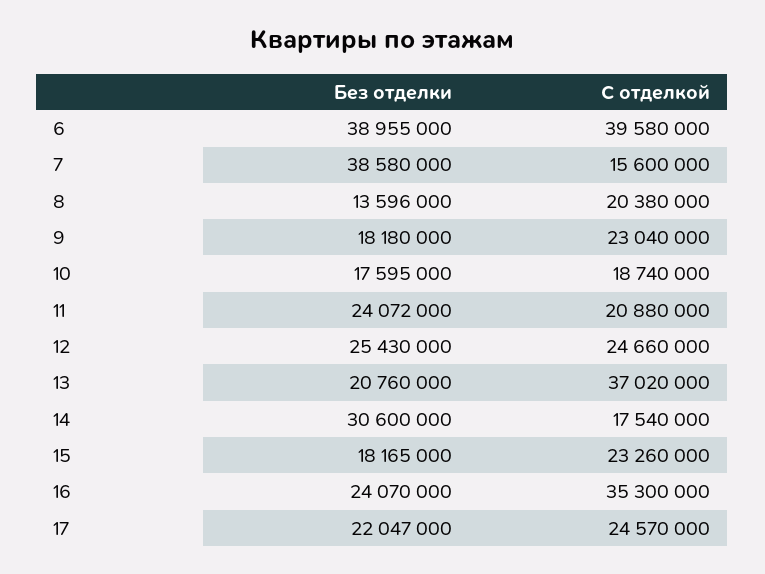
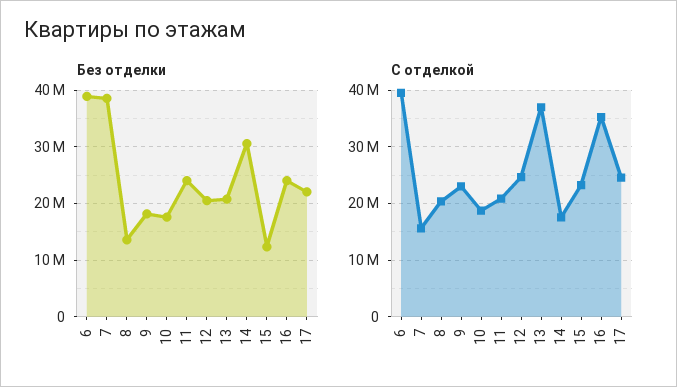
  {
    "Без отделки": {
      "6": 38955000,
      "7": 38580000,
      "8": 13596000,
      "9": 18180000,
      "10": 17595000,
      "11": 24072000,
-     "12": 25430000,
+     "12": 20000000,
      "13": 20760000,
      "14": 30600000,
-     "15": 18165000,
+     "15": 12000000,
      "16": 24070000,
      "17": 22047000
    },
    "С отделкой": {
      "6": 39580000,
      "7": 15600000,
      "8": 20380000,
      "9": 23040000,
      "10": 18740000,
      "11": 20880000,
      "12": 24660000,
      "13": 37020000,
      "14": 17540000,
      "15": 23260000,
      "16": 35300000,
      "17": 24570000
    }
  }

